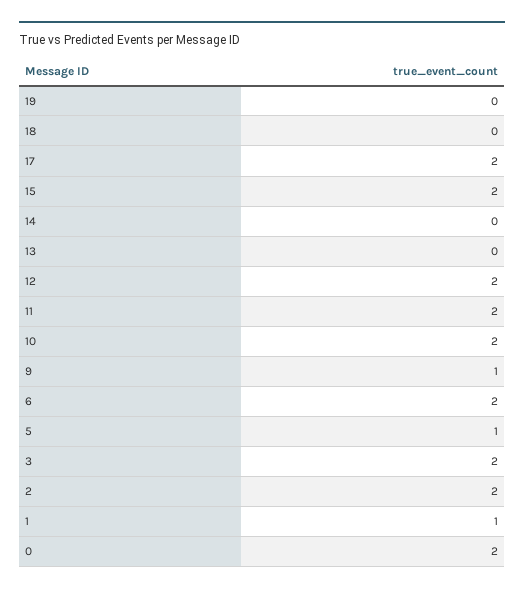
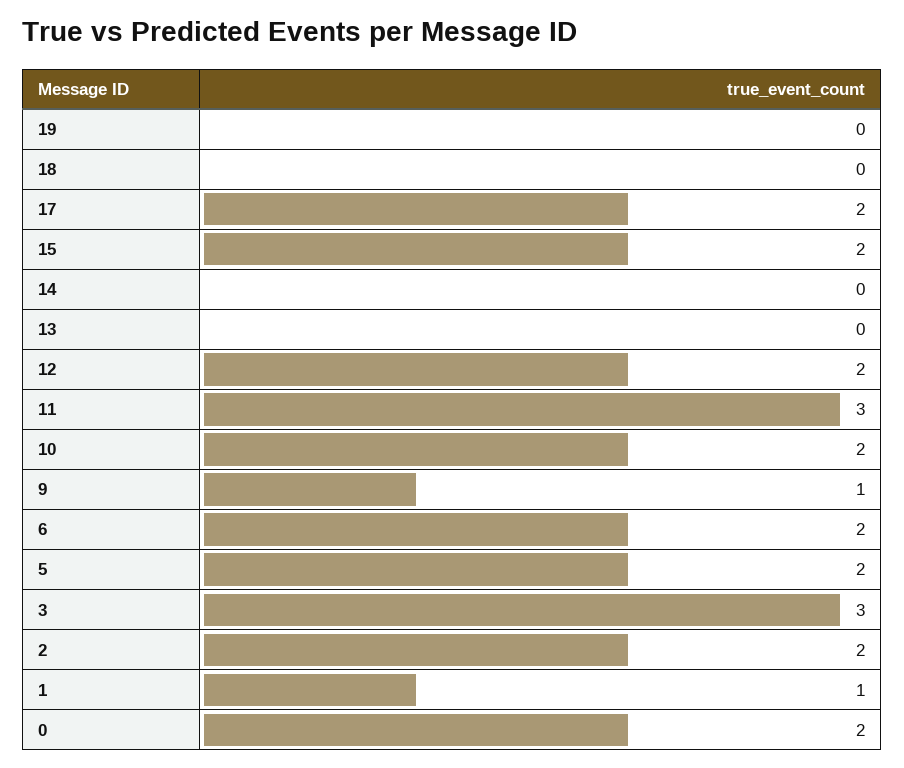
  {
    "19": 0,
    "18": 0,
    "17": 2,
    "15": 2,
    "14": 0,
    "13": 0,
    "12": 2,
-   "11": 2,
+   "11": 3,
    "10": 2,
    "9": 1,
    "6": 2,
-   "5": 1,
+   "5": 2,
-   "3": 2,
+   "3": 3,
    "2": 2,
    "1": 1,
    "0": 2
  }

